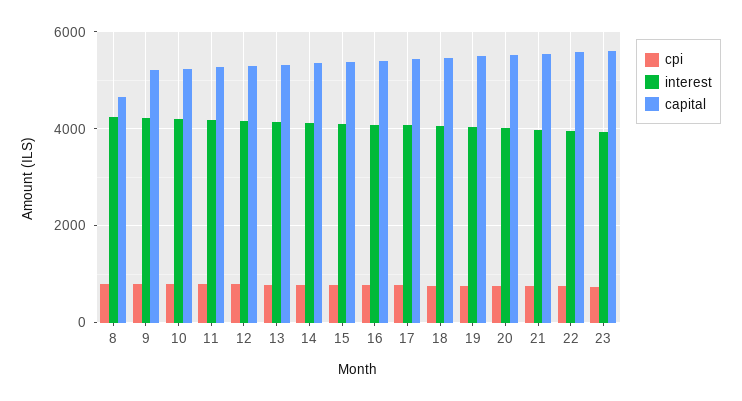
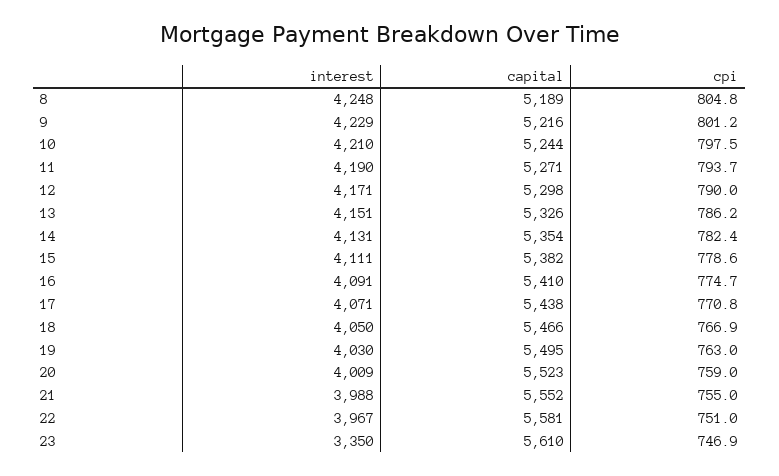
  {
    "cpi": {
      "8": 804.8,
      "9": 801.2,
      "10": 797.5,
      "11": 793.7,
      "12": 790,
      "13": 786.2,
      "14": 782.4,
      "15": 778.6,
      "16": 774.7,
      "17": 770.8,
      "18": 766.9,
      "19": 763,
      "20": 759,
      "21": 755,
      "22": 751,
      "23": 746.9
    },
    "interest": {
      "8": 4248,
      "9": 4229,
      "10": 4210,
      "11": 4190,
      "12": 4171,
      "13": 4151,
      "14": 4131,
      "15": 4111,
      "16": 4091,
      "17": 4071,
      "18": 4050,
      "19": 4030,
      "20": 4009,
      "21": 3988,
      "22": 3967,
-     "23": 4000
+     "23": 3350
    },
    "capital": {
-     "8": 4600,
+     "8": 5189,
      "9": 5216,
      "10": 5244,
      "11": 5271,
      "12": 5298,
      "13": 5326,
      "14": 5354,
      "15": 5382,
      "16": 5410,
      "17": 5438,
      "18": 5466,
      "19": 5495,
      "20": 5523,
      "21": 5552,
      "22": 5581,
      "23": 5610
    }
  }

